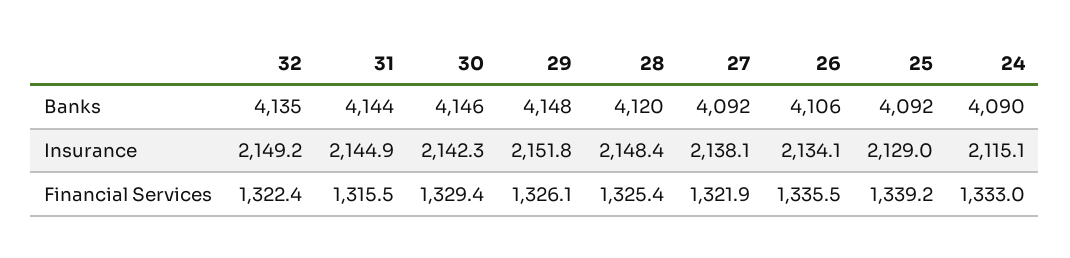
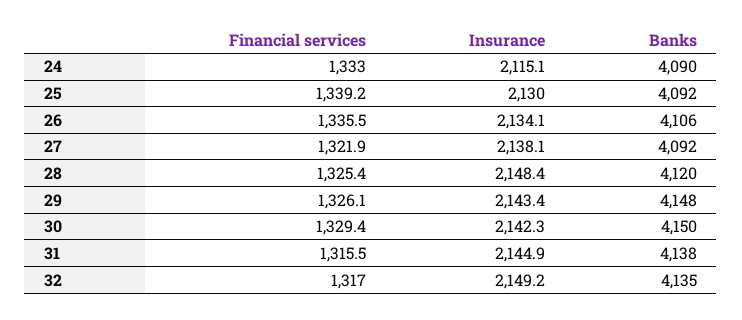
  {
    "32": {
      "Banks": 4135,
      "Insurance": 2149.2,
-     "Financial Services": 1322.4
+     "Financial Services": 1317
    },
    "31": {
-     "Banks": 4144,
+     "Banks": 4138,
      "Insurance": 2144.9,
      "Financial Services": 1315.5
    },
    "30": {
-     "Banks": 4146,
+     "Banks": 4150,
      "Insurance": 2142.3,
      "Financial Services": 1329.4
    },
    "29": {
      "Banks": 4148,
-     "Insurance": 2151.8,
+     "Insurance": 2143.4,
      "Financial Services": 1326.1
    },
    "28": {
      "Banks": 4120,
      "Insurance": 2148.4,
      "Financial Services": 1325.4
    },
    "27": {
      "Banks": 4092,
      "Insurance": 2138.1,
      "Financial Services": 1321.9
    },
    "26": {
      "Banks": 4106,
      "Insurance": 2134.1,
      "Financial Services": 1335.5
    },
    "25": {
      "Banks": 4092,
-     "Insurance": 2129,
+     "Insurance": 2130,
      "Financial Services": 1339.2
    },
    "24": {
      "Banks": 4090,
      "Insurance": 2115.1,
      "Financial Services": 1333
    }
  }

